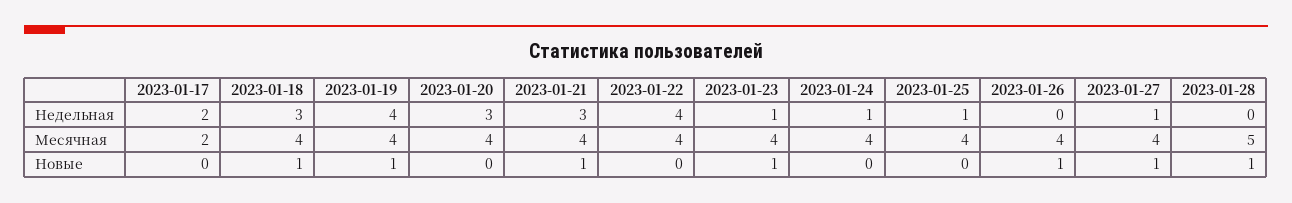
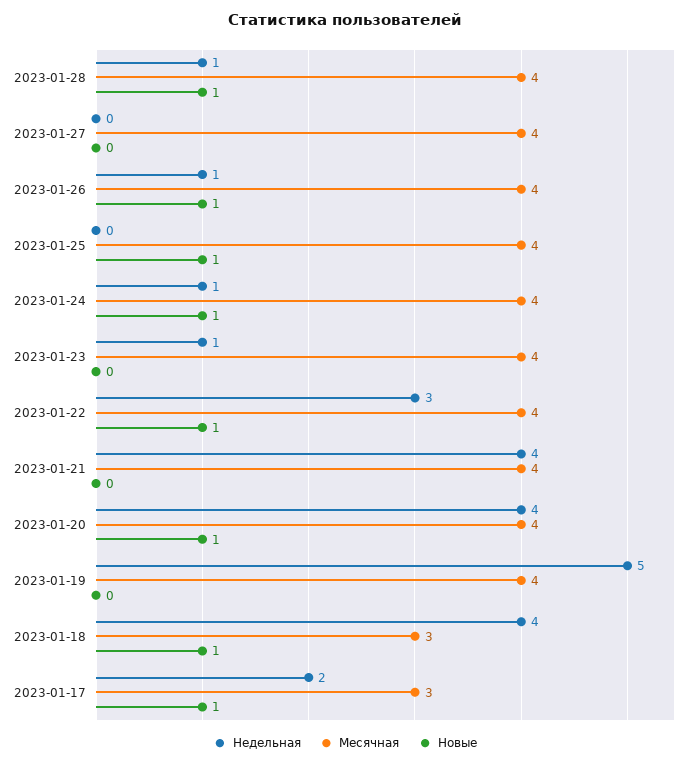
  {
    "Недельная": {
      "2023-01-17": 2,
-     "2023-01-18": 3,
+     "2023-01-18": 4,
-     "2023-01-19": 4,
+     "2023-01-19": 5,
-     "2023-01-20": 3,
+     "2023-01-20": 4,
-     "2023-01-21": 3,
+     "2023-01-21": 4,
-     "2023-01-22": 4,
+     "2023-01-22": 3,
      "2023-01-23": 1,
      "2023-01-24": 1,
-     "2023-01-25": 1,
+     "2023-01-25": 0,
-     "2023-01-26": 0,
+     "2023-01-26": 1,
-     "2023-01-27": 1,
+     "2023-01-27": 0,
-     "2023-01-28": 0
+     "2023-01-28": 1
    },
    "Месячная": {
-     "2023-01-17": 2,
+     "2023-01-17": 3,
-     "2023-01-18": 4,
+     "2023-01-18": 3,
      "2023-01-19": 4,
      "2023-01-20": 4,
      "2023-01-21": 4,
      "2023-01-22": 4,
      "2023-01-23": 4,
      "2023-01-24": 4,
      "2023-01-25": 4,
      "2023-01-26": 4,
      "2023-01-27": 4,
-     "2023-01-28": 5
+     "2023-01-28": 4
    },
    "Новые": {
-     "2023-01-17": 0,
+     "2023-01-17": 1,
      "2023-01-18": 1,
-     "2023-01-19": 1,
+     "2023-01-19": 0,
-     "2023-01-20": 0,
+     "2023-01-20": 1,
-     "2023-01-21": 1,
+     "2023-01-21": 0,
-     "2023-01-22": 0,
+     "2023-01-22": 1,
-     "2023-01-23": 1,
+     "2023-01-23": 0,
-     "2023-01-24": 0,
+     "2023-01-24": 1,
-     "2023-01-25": 0,
+     "2023-01-25": 1,
      "2023-01-26": 1,
-     "2023-01-27": 1,
+     "2023-01-27": 0,
      "2023-01-28": 1
    }
  }

